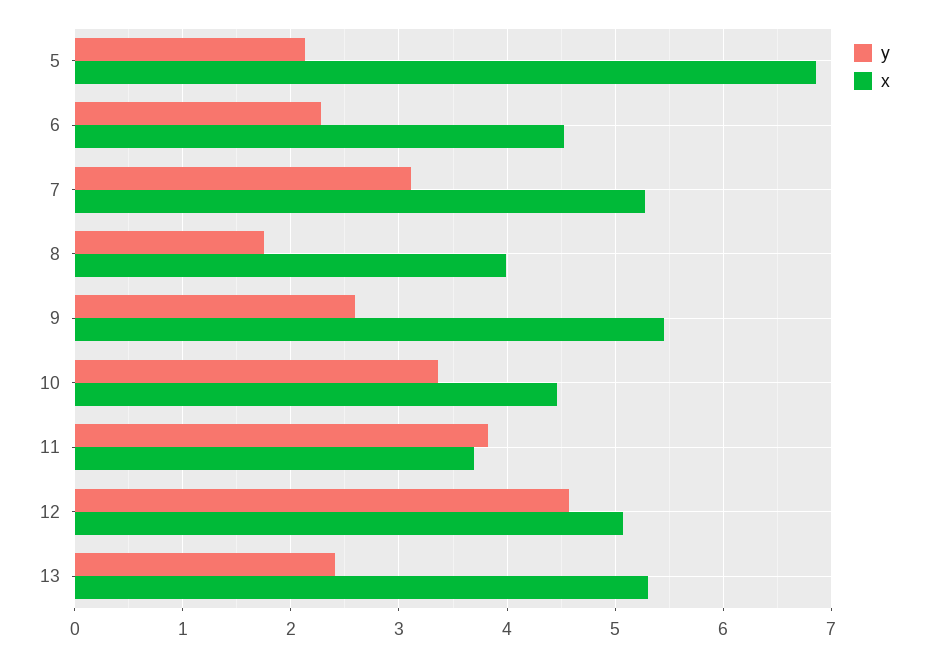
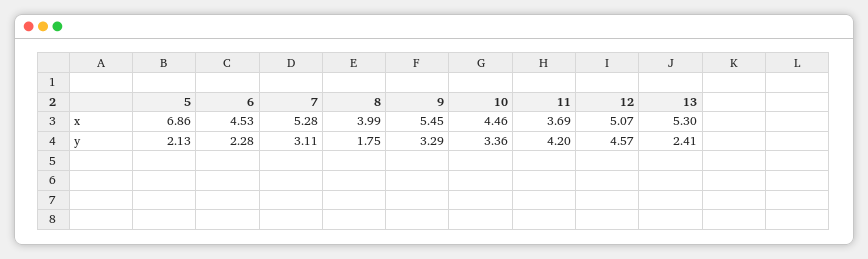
  {
    "y": {
      "5": 2.13,
      "6": 2.28,
      "7": 3.11,
      "8": 1.75,
-     "9": 2.6,
+     "9": 3.29,
      "10": 3.36,
-     "11": 3.8,
+     "11": 4.2,
      "12": 4.57,
      "13": 2.41
    },
    "x": {
      "5": 6.86,
      "6": 4.53,
      "7": 5.28,
      "8": 3.99,
      "9": 5.45,
      "10": 4.46,
      "11": 3.69,
      "12": 5.07,
      "13": 5.3
    }
  }

